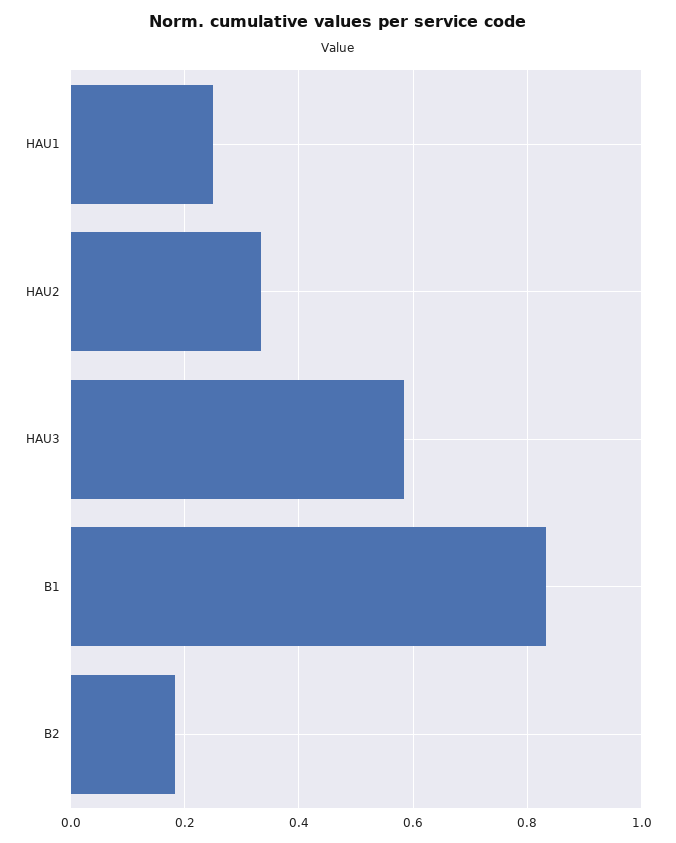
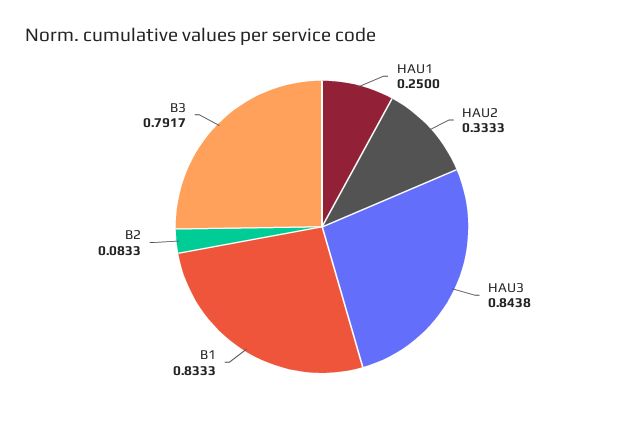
  {
    "HAU1": 0.25,
    "HAU2": 0.3333,
-   "HAU3": 0.58,
+   "HAU3": 0.8438,
    "B1": 0.8333,
-   "B2": 0.18
+   "B2": 0.0833,
+   "B3": 0.7917
  }

